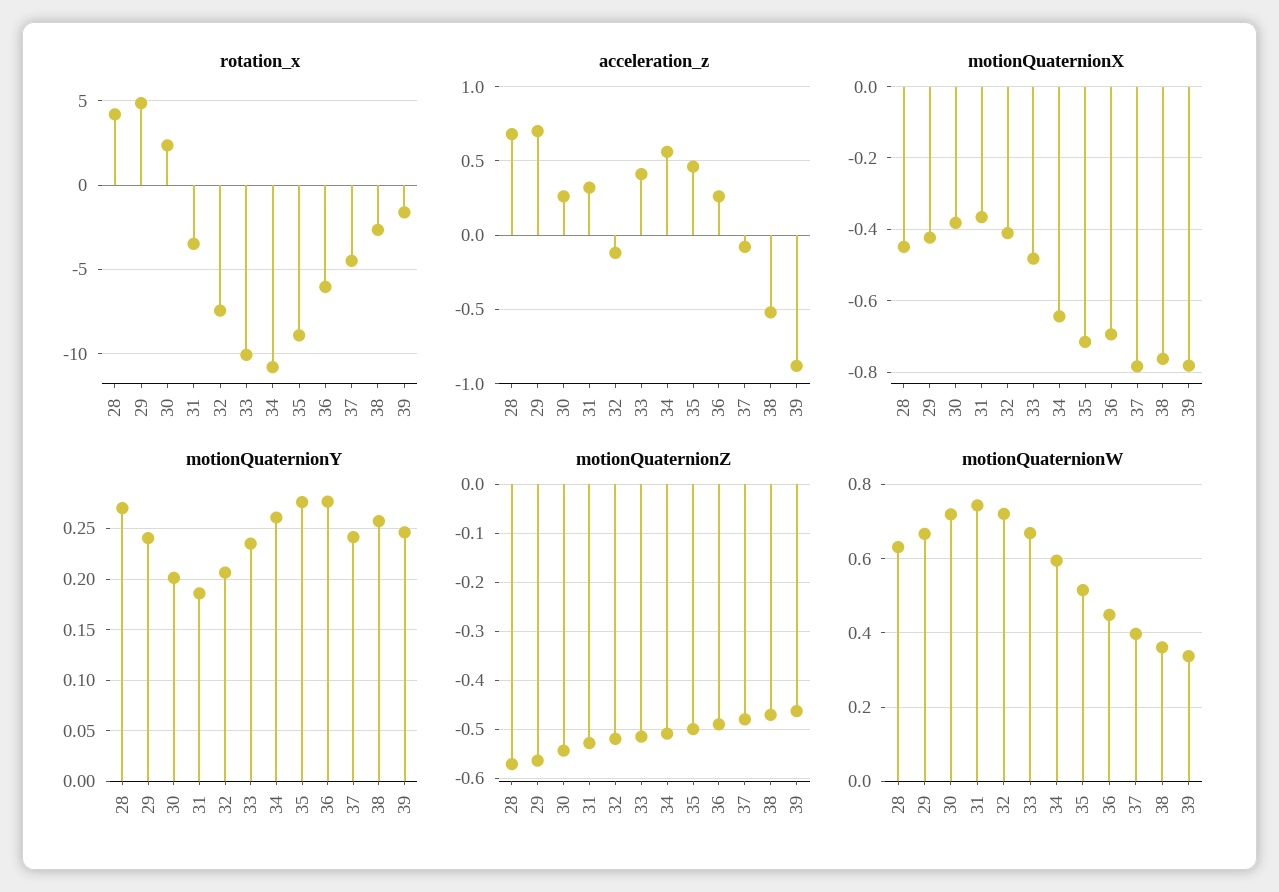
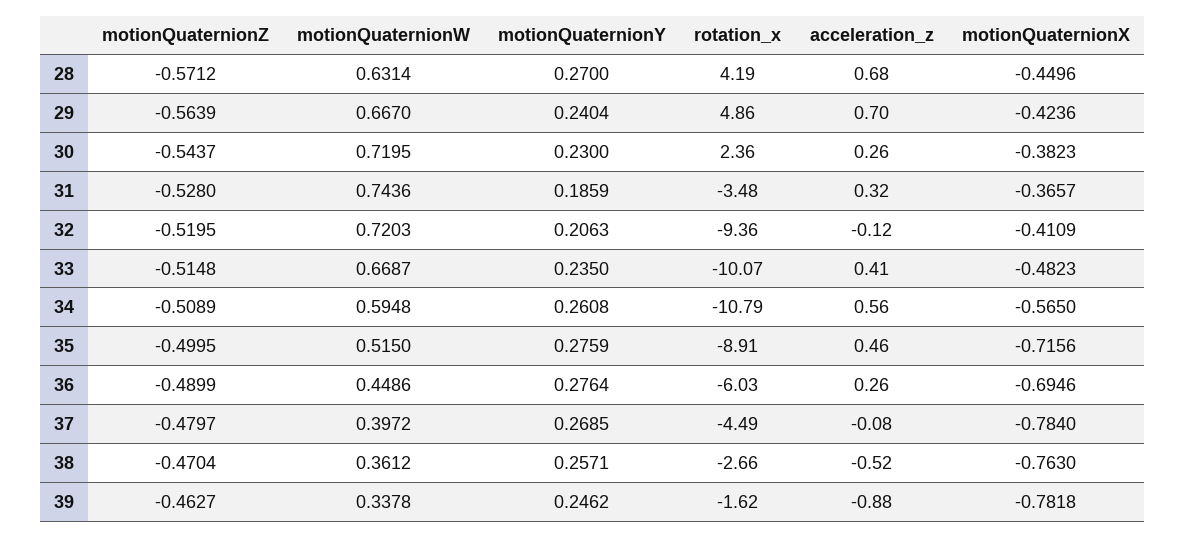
  {
    "rotation_x": {
      "28": 4.19,
      "29": 4.86,
      "30": 2.36,
      "31": -3.48,
-     "32": -7.5,
+     "32": -9.36,
      "33": -10.07,
      "34": -10.79,
      "35": -8.91,
      "36": -6.03,
      "37": -4.49,
      "38": -2.66,
      "39": -1.62
    },
    "acceleration_z": {
      "28": 0.68,
      "29": 0.7,
      "30": 0.26,
      "31": 0.32,
      "32": -0.12,
      "33": 0.41,
      "34": 0.56,
      "35": 0.46,
      "36": 0.26,
      "37": -0.08,
      "38": -0.52,
      "39": -0.88
    },
    "motionQuaternionX": {
      "28": -0.4496,
      "29": -0.4236,
      "30": -0.3823,
      "31": -0.3657,
      "32": -0.4109,
      "33": -0.4823,
-     "34": -0.64,
+     "34": -0.565,
      "35": -0.7156,
      "36": -0.6946,
      "37": -0.784,
      "38": -0.763,
      "39": -0.7818
    },
    "motionQuaternionY": {
      "28": 0.27,
      "29": 0.2404,
-     "30": 0.2,
+     "30": 0.23,
      "31": 0.1859,
      "32": 0.2063,
      "33": 0.235,
      "34": 0.2608,
      "35": 0.2759,
      "36": 0.2764,
-     "37": 0.24,
+     "37": 0.2685,
      "38": 0.2571,
      "39": 0.2462
    },
    "motionQuaternionZ": {
      "28": -0.5712,
      "29": -0.5639,
      "30": -0.5437,
      "31": -0.528,
      "32": -0.5195,
      "33": -0.5148,
      "34": -0.5089,
      "35": -0.4995,
      "36": -0.4899,
      "37": -0.4797,
      "38": -0.4704,
      "39": -0.4627
    },
    "motionQuaternionW": {
      "28": 0.6314,
      "29": 0.667,
      "30": 0.7195,
      "31": 0.7436,
      "32": 0.7203,
      "33": 0.6687,
      "34": 0.5948,
      "35": 0.515,
      "36": 0.4486,
      "37": 0.3972,
      "38": 0.3612,
      "39": 0.3378
    }
  }

